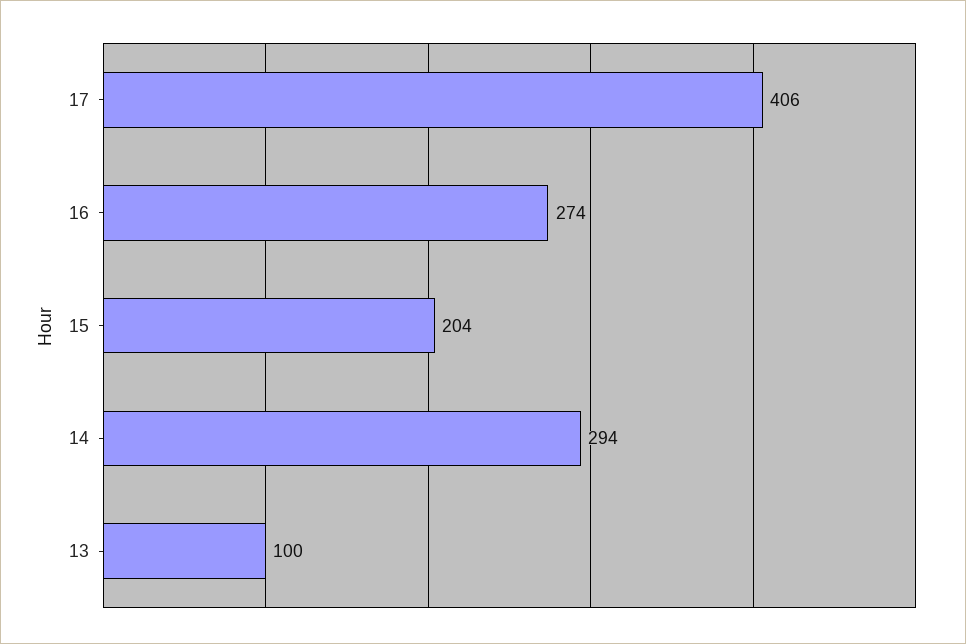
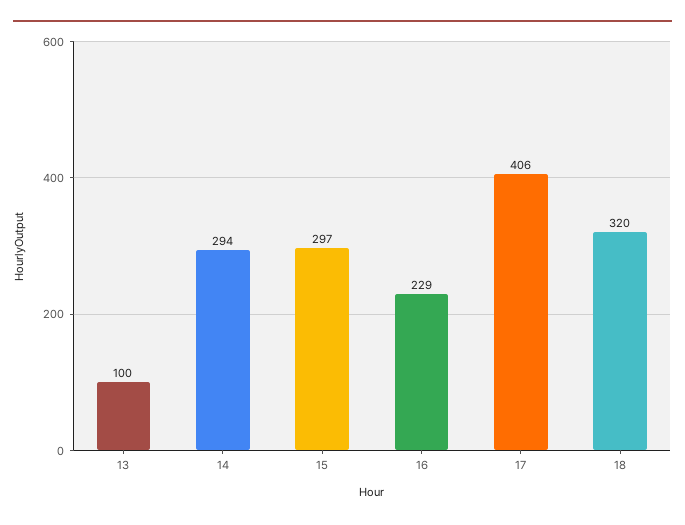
  {
    "17": 406,
-   "16": 274,
+   "16": 229,
-   "15": 204,
+   "15": 297,
    "14": 294,
-   "13": 100
+   "13": 100,
+   "18": 320
  }

